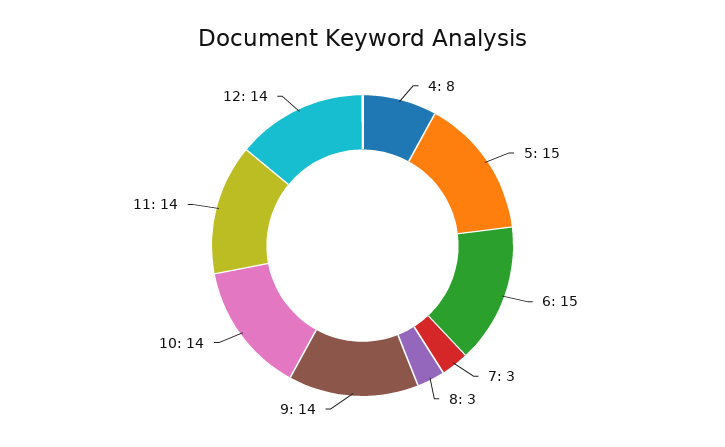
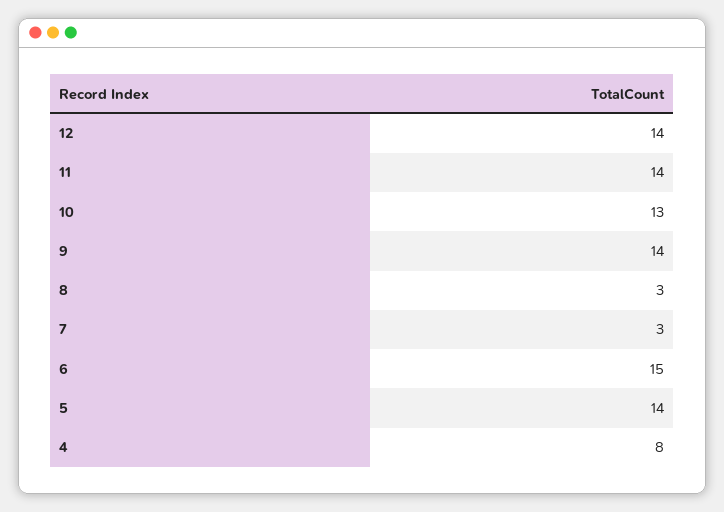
  {
    "4": 8,
-   "5": 15,
+   "5": 14,
    "6": 15,
    "7": 3,
    "8": 3,
    "9": 14,
-   "10": 14,
+   "10": 13,
    "11": 14,
    "12": 14
  }

